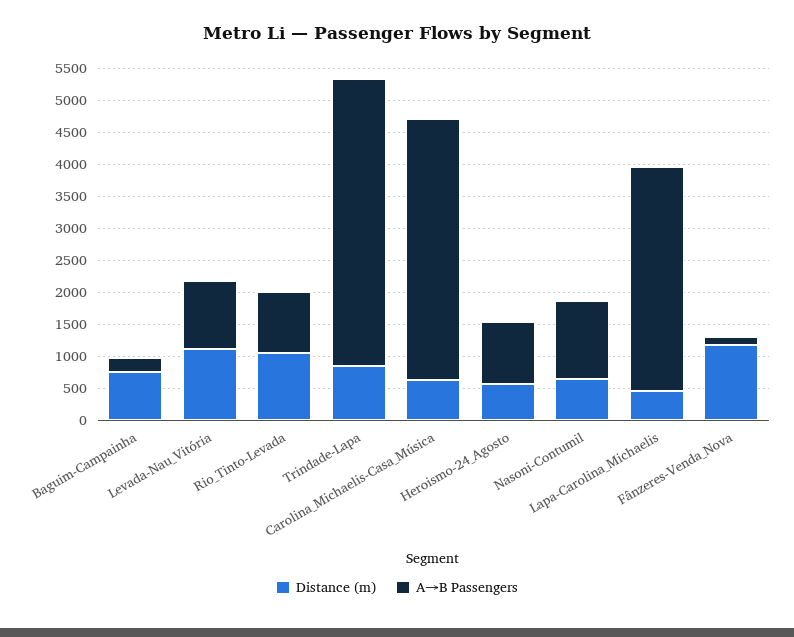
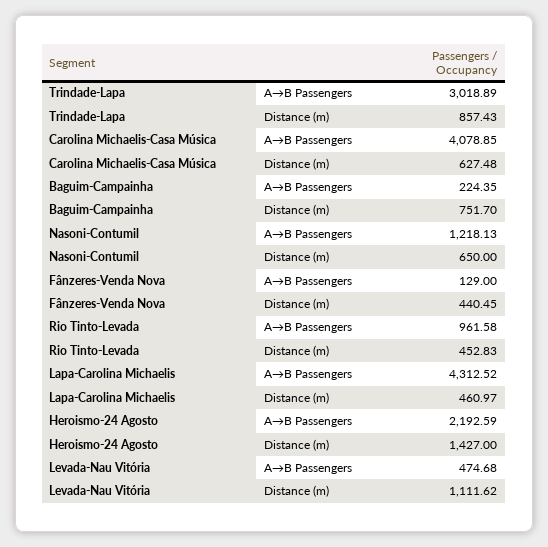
  {
    "Distance (m)": {
      "Baguim-Campainha": 751.7,
      "Levada-Nau_Vitória": 1111.62,
-     "Rio_Tinto-Levada": 1000,
+     "Rio_Tinto-Levada": 452.83,
      "Trindade-Lapa": 857.43,
      "Carolina_Michaelis-Casa_Música": 627.48,
-     "Heroismo-24_Agosto": 500,
+     "Heroismo-24_Agosto": 1427,
      "Nasoni-Contumil": 650,
      "Lapa-Carolina_Michaelis": 460.97,
-     "Fânzeres-Venda_Nova": 1250
+     "Fânzeres-Venda_Nova": 440.45
    },
    "A→B Passengers": {
      "Baguim-Campainha": 224.35,
-     "Levada-Nau_Vitória": 1000,
+     "Levada-Nau_Vitória": 474.68,
      "Rio_Tinto-Levada": 961.58,
-     "Trindade-Lapa": 4500,
+     "Trindade-Lapa": 3018.89,
      "Carolina_Michaelis-Casa_Música": 4078.85,
-     "Heroismo-24_Agosto": 1000,
+     "Heroismo-24_Agosto": 2192.59,
      "Nasoni-Contumil": 1218.13,
-     "Lapa-Carolina_Michaelis": 3500,
+     "Lapa-Carolina_Michaelis": 4312.52,
      "Fânzeres-Venda_Nova": 129
    }
  }

